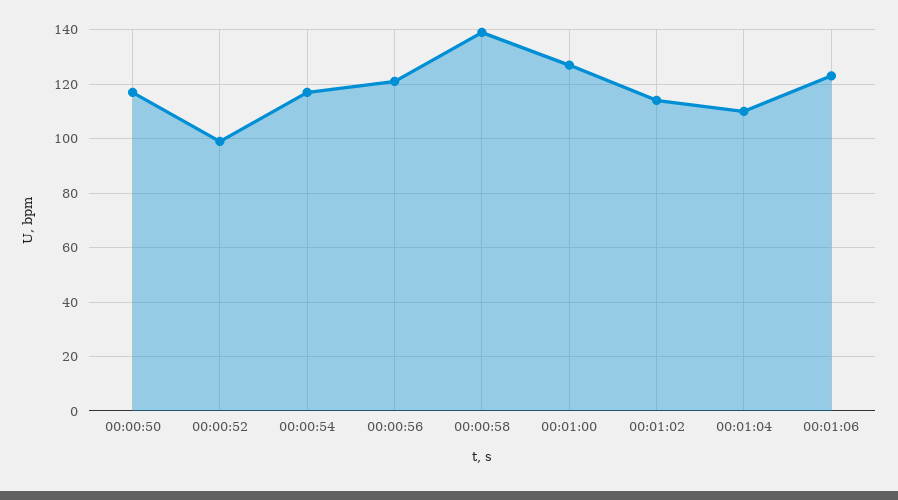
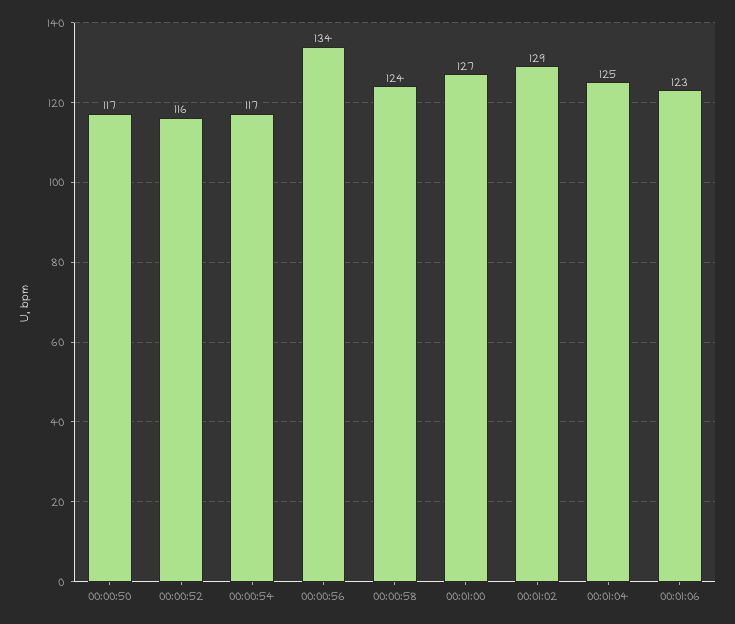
  {
    "00:00:50": 117,
-   "00:00:52": 100,
+   "00:00:52": 116,
    "00:00:54": 117,
-   "00:00:56": 120,
+   "00:00:56": 134,
-   "00:00:58": 140,
+   "00:00:58": 124,
    "00:01:00": 127,
-   "00:01:02": 115,
+   "00:01:02": 129,
-   "00:01:04": 110,
+   "00:01:04": 125,
    "00:01:06": 123
  }

